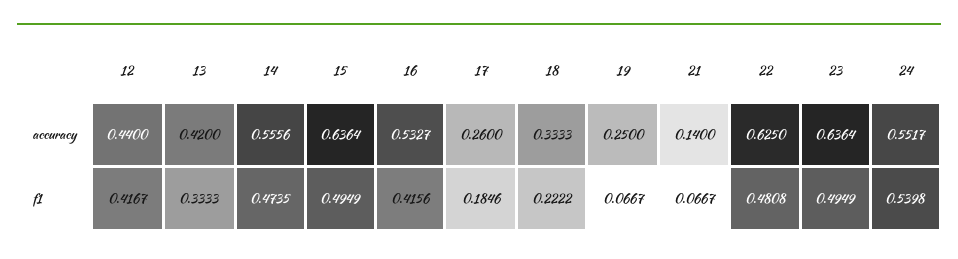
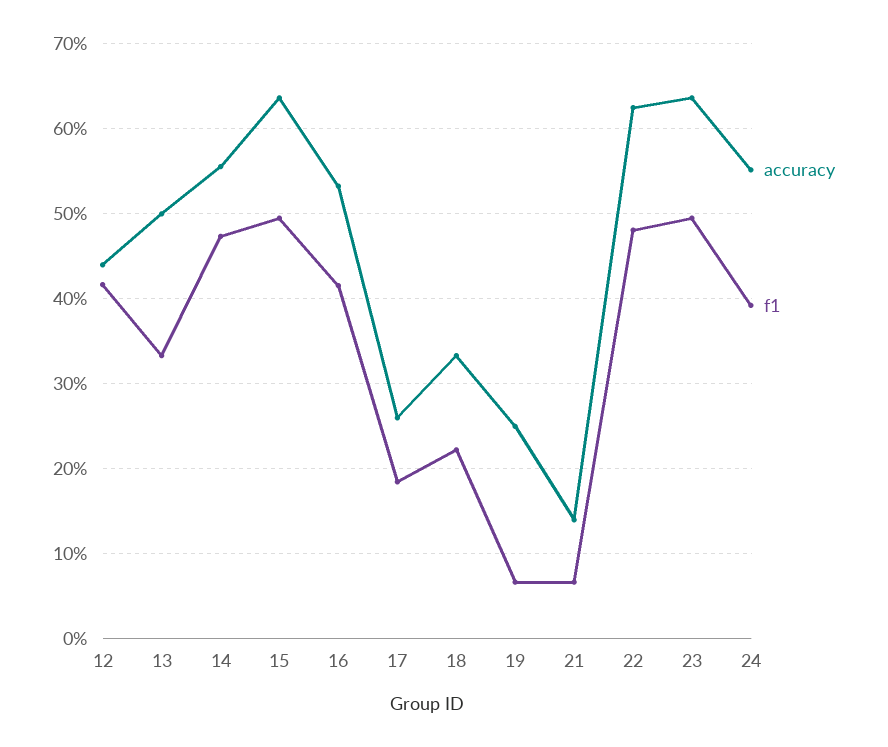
  {
    "accuracy": {
      "12": 0.44,
-     "13": 0.42,
+     "13": 0.5,
      "14": 0.5556,
      "15": 0.6364,
      "16": 0.5327,
      "17": 0.26,
      "18": 0.3333,
      "19": 0.25,
      "21": 0.14,
      "22": 0.625,
      "23": 0.6364,
      "24": 0.5517
    },
    "f1": {
      "12": 0.4167,
      "13": 0.3333,
      "14": 0.4735,
      "15": 0.4949,
      "16": 0.4156,
      "17": 0.1846,
      "18": 0.2222,
      "19": 0.0667,
      "21": 0.0667,
      "22": 0.4808,
      "23": 0.4949,
-     "24": 0.5398
+     "24": 0.39
    }
  }

